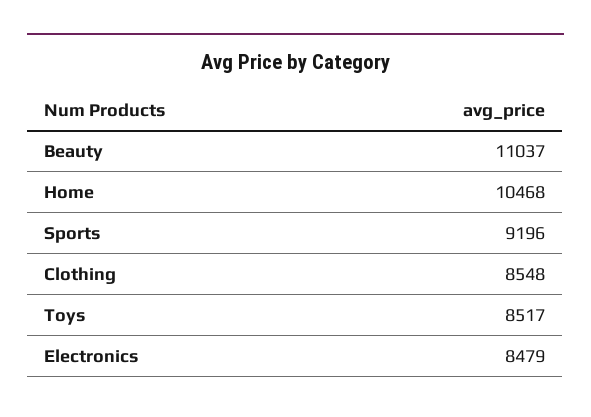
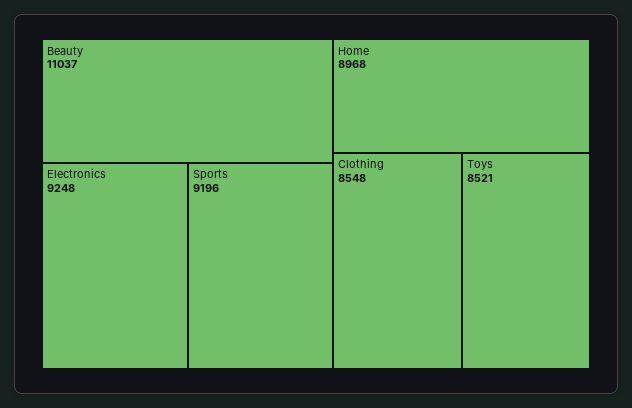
  {
    "Beauty": 11037,
-   "Home": 10468,
+   "Home": 8968,
    "Sports": 9196,
    "Clothing": 8548,
-   "Toys": 8517,
+   "Toys": 8521,
-   "Electronics": 8479
+   "Electronics": 9248
  }

